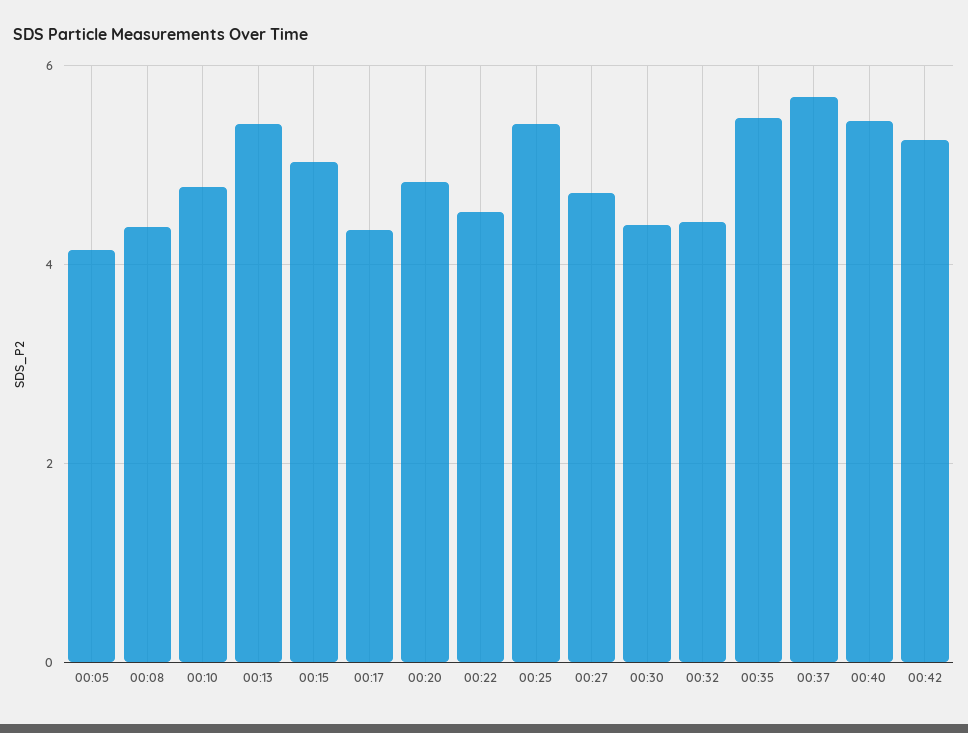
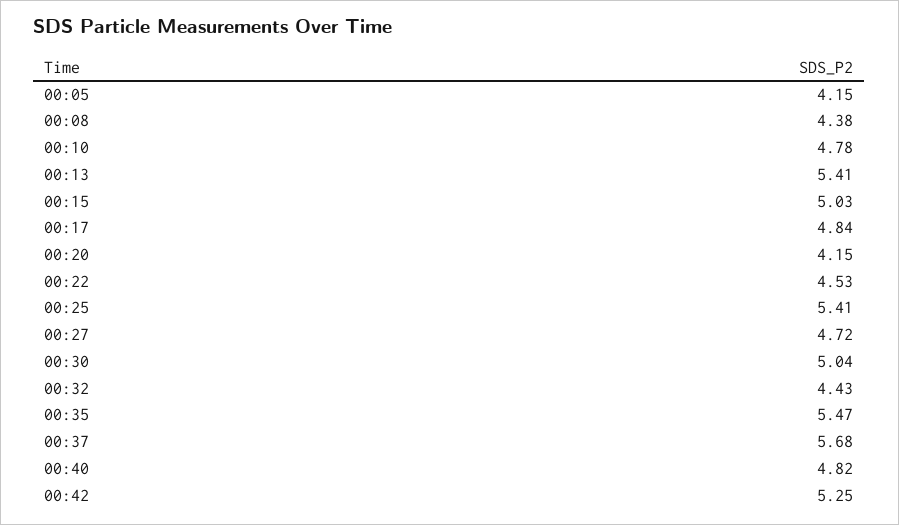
  {
    "00:05": 4.15,
    "00:08": 4.38,
    "00:10": 4.78,
    "00:13": 5.41,
    "00:15": 5.03,
-   "00:17": 4.4,
+   "00:17": 4.84,
-   "00:20": 4.8,
+   "00:20": 4.15,
    "00:22": 4.53,
    "00:25": 5.41,
    "00:27": 4.72,
-   "00:30": 4.4,
+   "00:30": 5.04,
    "00:32": 4.43,
    "00:35": 5.47,
    "00:37": 5.68,
-   "00:40": 5.4,
+   "00:40": 4.82,
    "00:42": 5.25
  }

